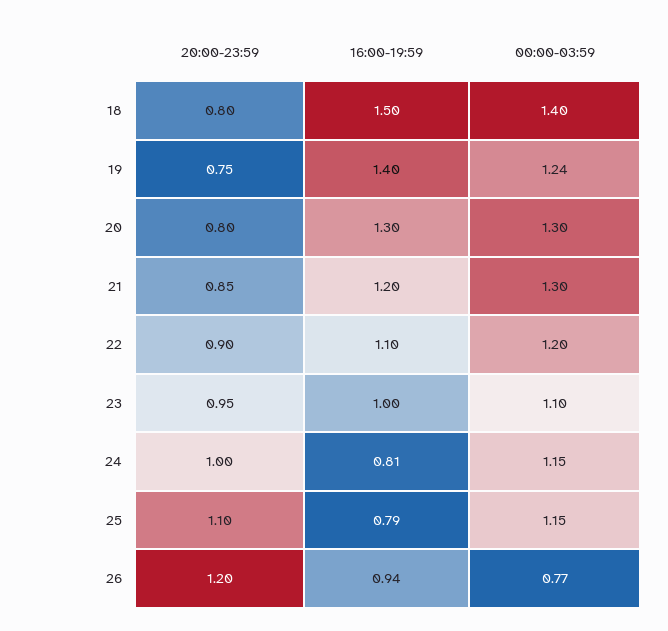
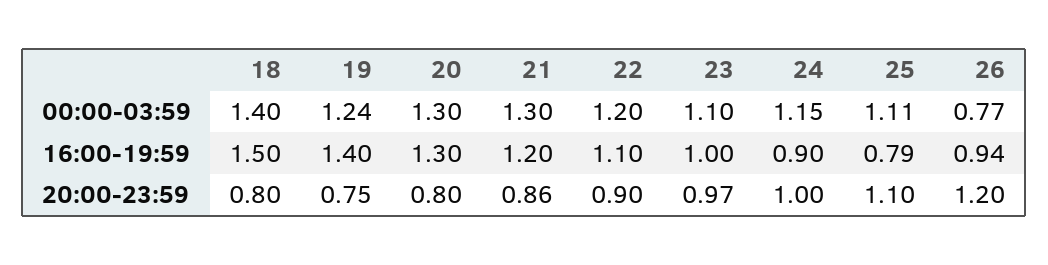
  {
    "20:00-23:59": {
      "18": 0.8,
      "19": 0.75,
      "20": 0.8,
-     "21": 0.85,
+     "21": 0.86,
      "22": 0.9,
-     "23": 0.95,
+     "23": 0.97,
      "24": 1,
      "25": 1.1,
      "26": 1.2
    },
    "16:00-19:59": {
      "18": 1.5,
      "19": 1.4,
      "20": 1.3,
      "21": 1.2,
      "22": 1.1,
      "23": 1,
-     "24": 0.81,
+     "24": 0.9,
      "25": 0.79,
      "26": 0.94
    },
    "00:00-03:59": {
      "18": 1.4,
      "19": 1.24,
      "20": 1.3,
      "21": 1.3,
      "22": 1.2,
      "23": 1.1,
      "24": 1.15,
-     "25": 1.15,
+     "25": 1.11,
      "26": 0.77
    }
  }

